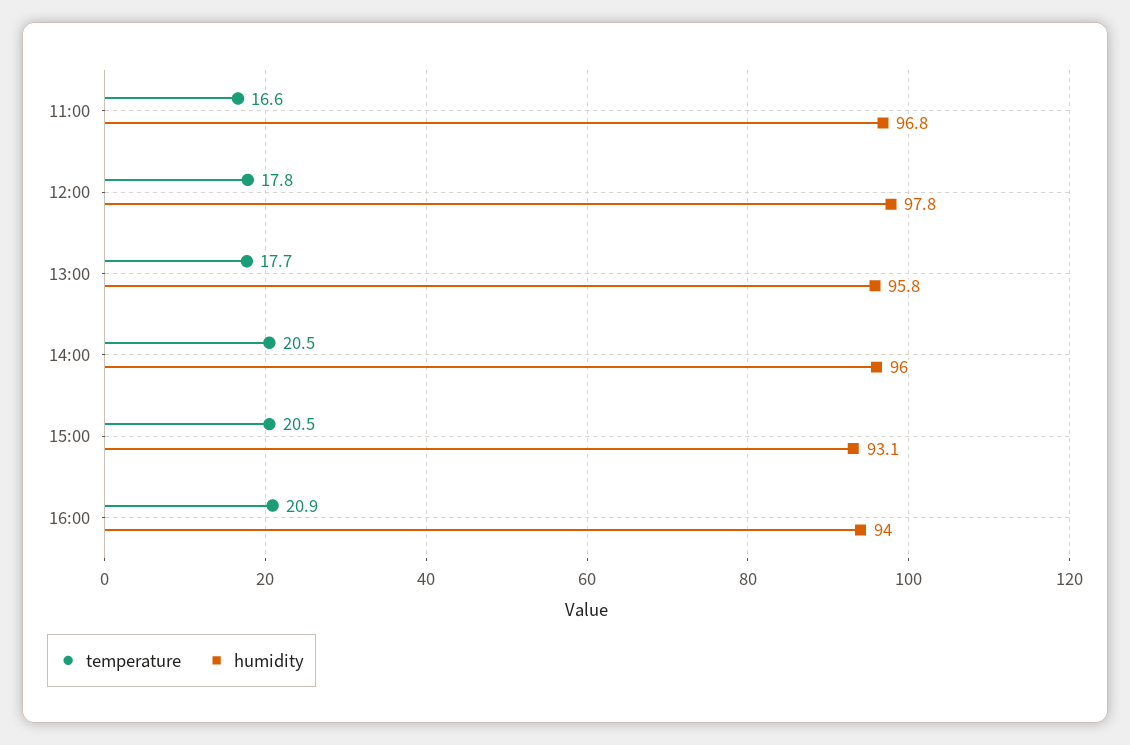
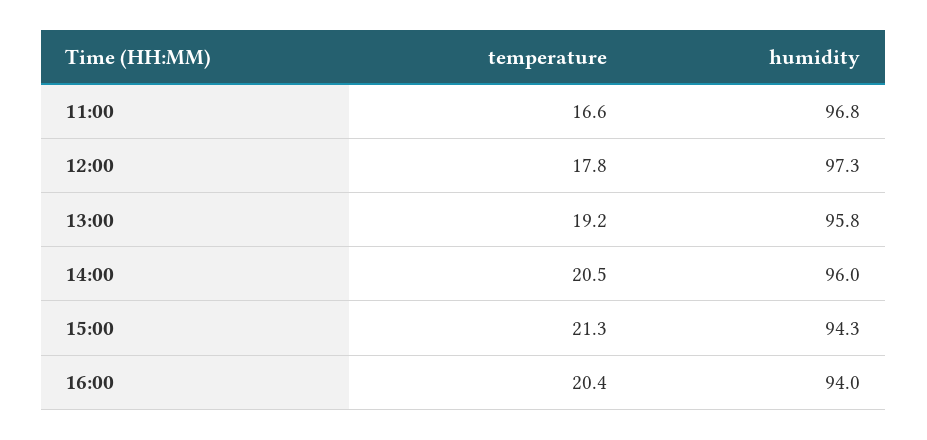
  {
    "temperature": {
      "11:00": 16.6,
      "12:00": 17.8,
-     "13:00": 17.7,
+     "13:00": 19.2,
      "14:00": 20.5,
-     "15:00": 20.5,
+     "15:00": 21.3,
-     "16:00": 20.9
+     "16:00": 20.4
    },
    "humidity": {
      "11:00": 96.8,
-     "12:00": 97.8,
+     "12:00": 97.3,
      "13:00": 95.8,
      "14:00": 96,
-     "15:00": 93.1,
+     "15:00": 94.3,
      "16:00": 94
    }
  }

